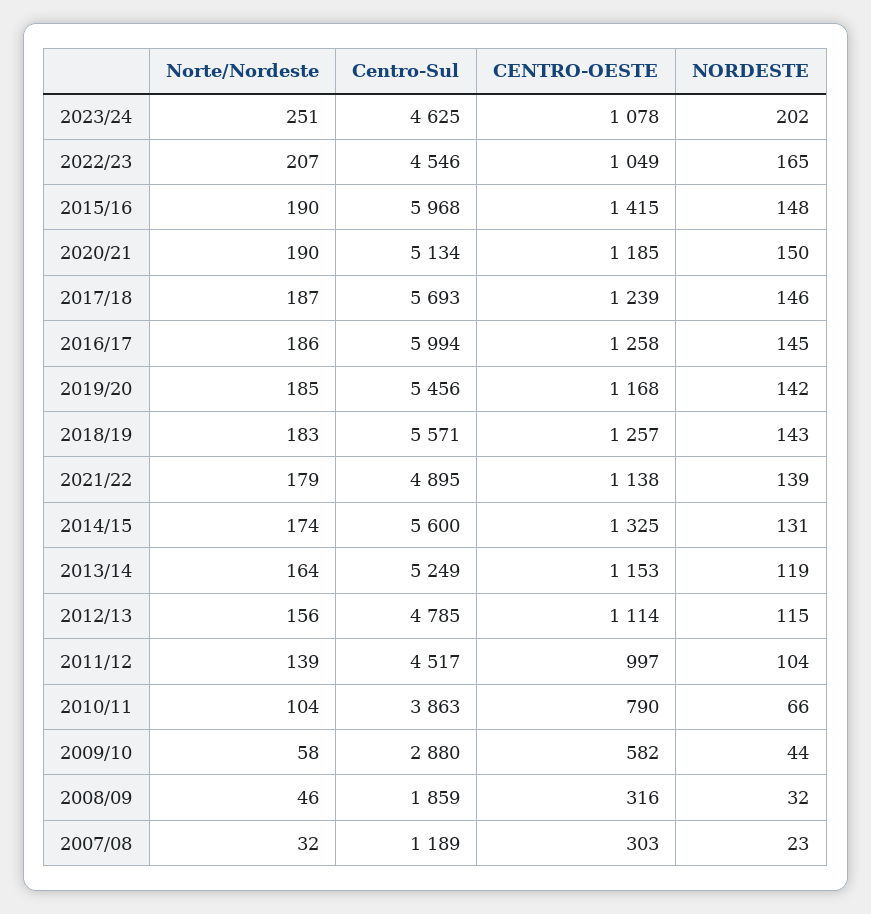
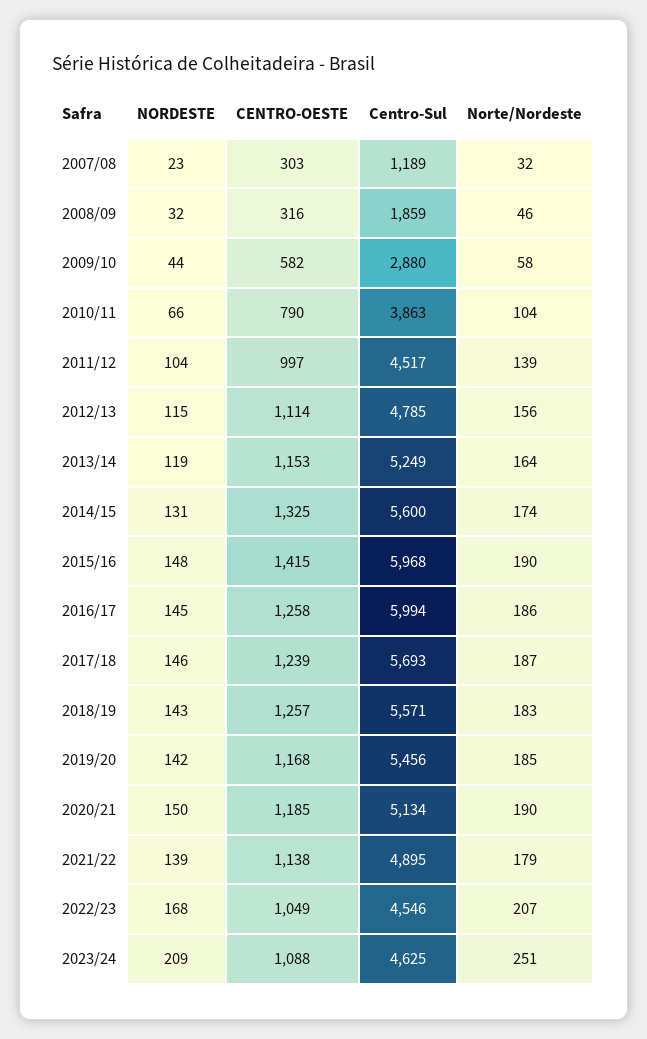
  {
    "Norte/Nordeste": {
      "2023/24": 251,
      "2022/23": 207,
      "2015/16": 190,
      "2020/21": 190,
      "2017/18": 187,
      "2016/17": 186,
      "2019/20": 185,
      "2018/19": 183,
      "2021/22": 179,
      "2014/15": 174,
      "2013/14": 164,
      "2012/13": 156,
      "2011/12": 139,
      "2010/11": 104,
      "2009/10": 58,
      "2008/09": 46,
      "2007/08": 32
    },
    "Centro-Sul": {
      "2023/24": 4625,
      "2022/23": 4546,
      "2015/16": 5968,
      "2020/21": 5134,
      "2017/18": 5693,
      "2016/17": 5994,
      "2019/20": 5456,
      "2018/19": 5571,
      "2021/22": 4895,
      "2014/15": 5600,
      "2013/14": 5249,
      "2012/13": 4785,
      "2011/12": 4517,
      "2010/11": 3863,
      "2009/10": 2880,
      "2008/09": 1859,
      "2007/08": 1189
    },
    "CENTRO-OESTE": {
-     "2023/24": 1078,
+     "2023/24": 1088,
      "2022/23": 1049,
      "2015/16": 1415,
      "2020/21": 1185,
      "2017/18": 1239,
      "2016/17": 1258,
      "2019/20": 1168,
      "2018/19": 1257,
      "2021/22": 1138,
      "2014/15": 1325,
      "2013/14": 1153,
      "2012/13": 1114,
      "2011/12": 997,
      "2010/11": 790,
      "2009/10": 582,
      "2008/09": 316,
      "2007/08": 303
    },
    "NORDESTE": {
-     "2023/24": 202,
+     "2023/24": 209,
-     "2022/23": 165,
+     "2022/23": 168,
      "2015/16": 148,
      "2020/21": 150,
      "2017/18": 146,
      "2016/17": 145,
      "2019/20": 142,
      "2018/19": 143,
      "2021/22": 139,
      "2014/15": 131,
      "2013/14": 119,
      "2012/13": 115,
      "2011/12": 104,
      "2010/11": 66,
      "2009/10": 44,
      "2008/09": 32,
      "2007/08": 23
    }
  }

